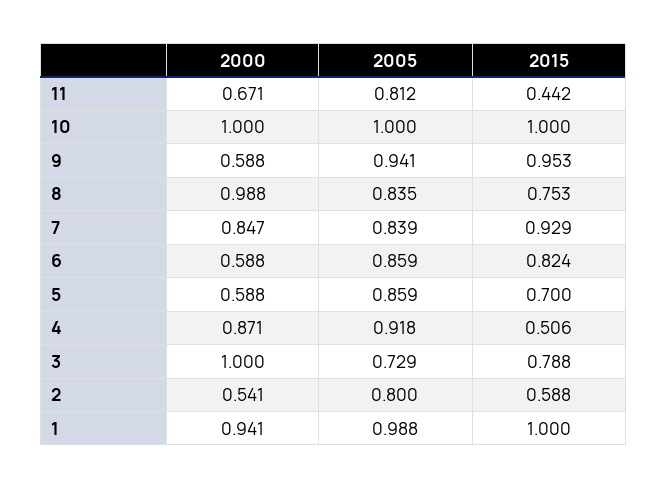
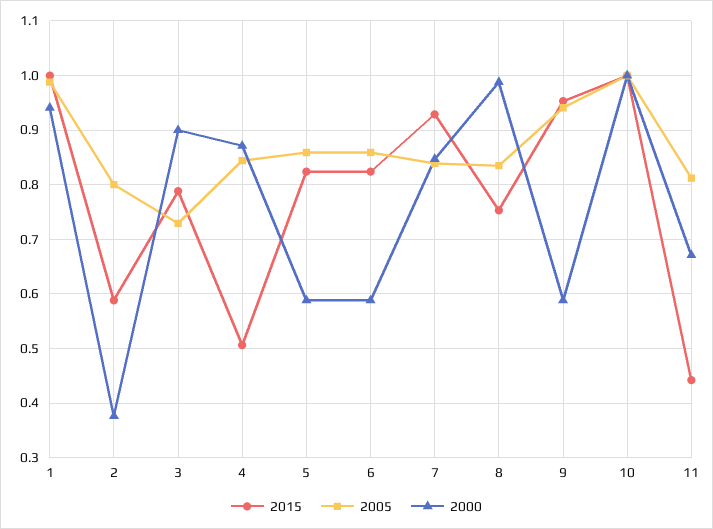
  {
    "2000": {
      "11": 0.671,
      "10": 1,
      "9": 0.588,
      "8": 0.988,
      "7": 0.847,
      "6": 0.588,
      "5": 0.588,
      "4": 0.871,
-     "3": 1,
+     "3": 0.9,
-     "2": 0.541,
+     "2": 0.38,
      "1": 0.941
    },
    "2005": {
      "11": 0.812,
      "10": 1,
      "9": 0.941,
      "8": 0.835,
      "7": 0.839,
      "6": 0.859,
      "5": 0.859,
-     "4": 0.918,
+     "4": 0.84,
      "3": 0.729,
      "2": 0.8,
      "1": 0.988
    },
    "2015": {
      "11": 0.442,
      "10": 1,
      "9": 0.953,
      "8": 0.753,
      "7": 0.929,
      "6": 0.824,
-     "5": 0.7,
+     "5": 0.82,
      "4": 0.506,
      "3": 0.788,
      "2": 0.588,
      "1": 1
    }
  }

